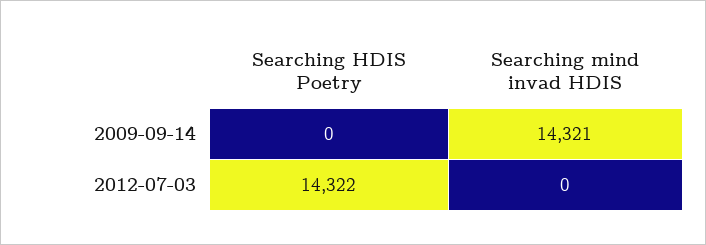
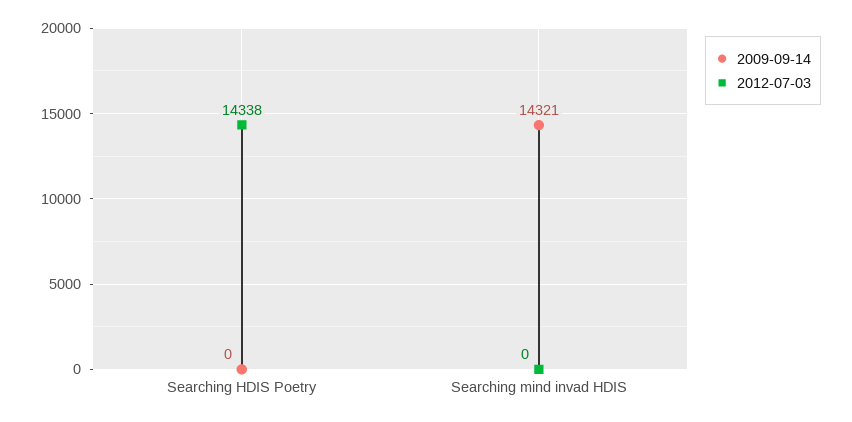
  {
    "2009-09-14": {
      "Searching HDIS Poetry": 0,
      "Searching mind invad HDIS": 14321
    },
    "2012-07-03": {
-     "Searching HDIS Poetry": 14322,
+     "Searching HDIS Poetry": 14338,
      "Searching mind invad HDIS": 0
    }
  }

